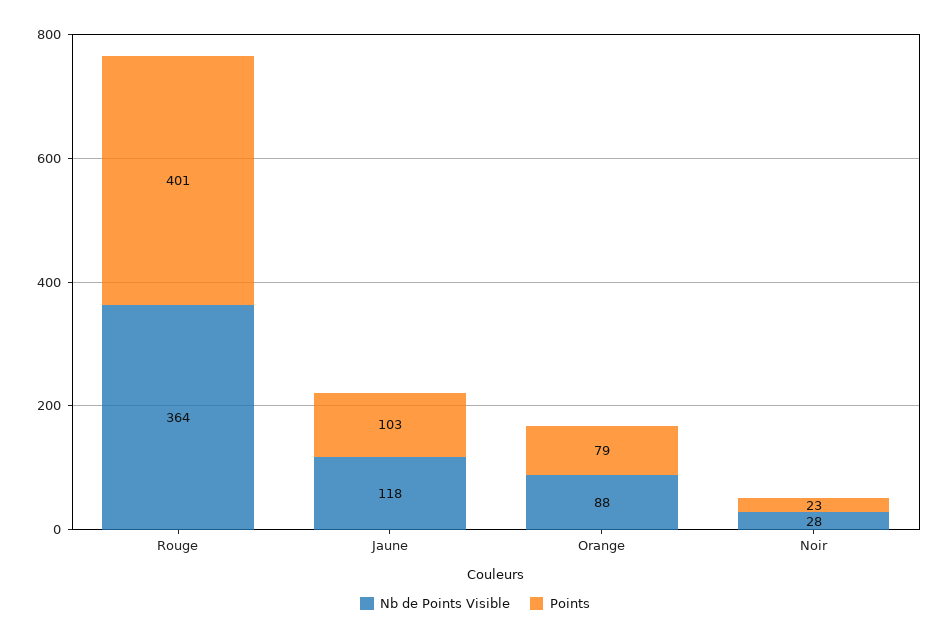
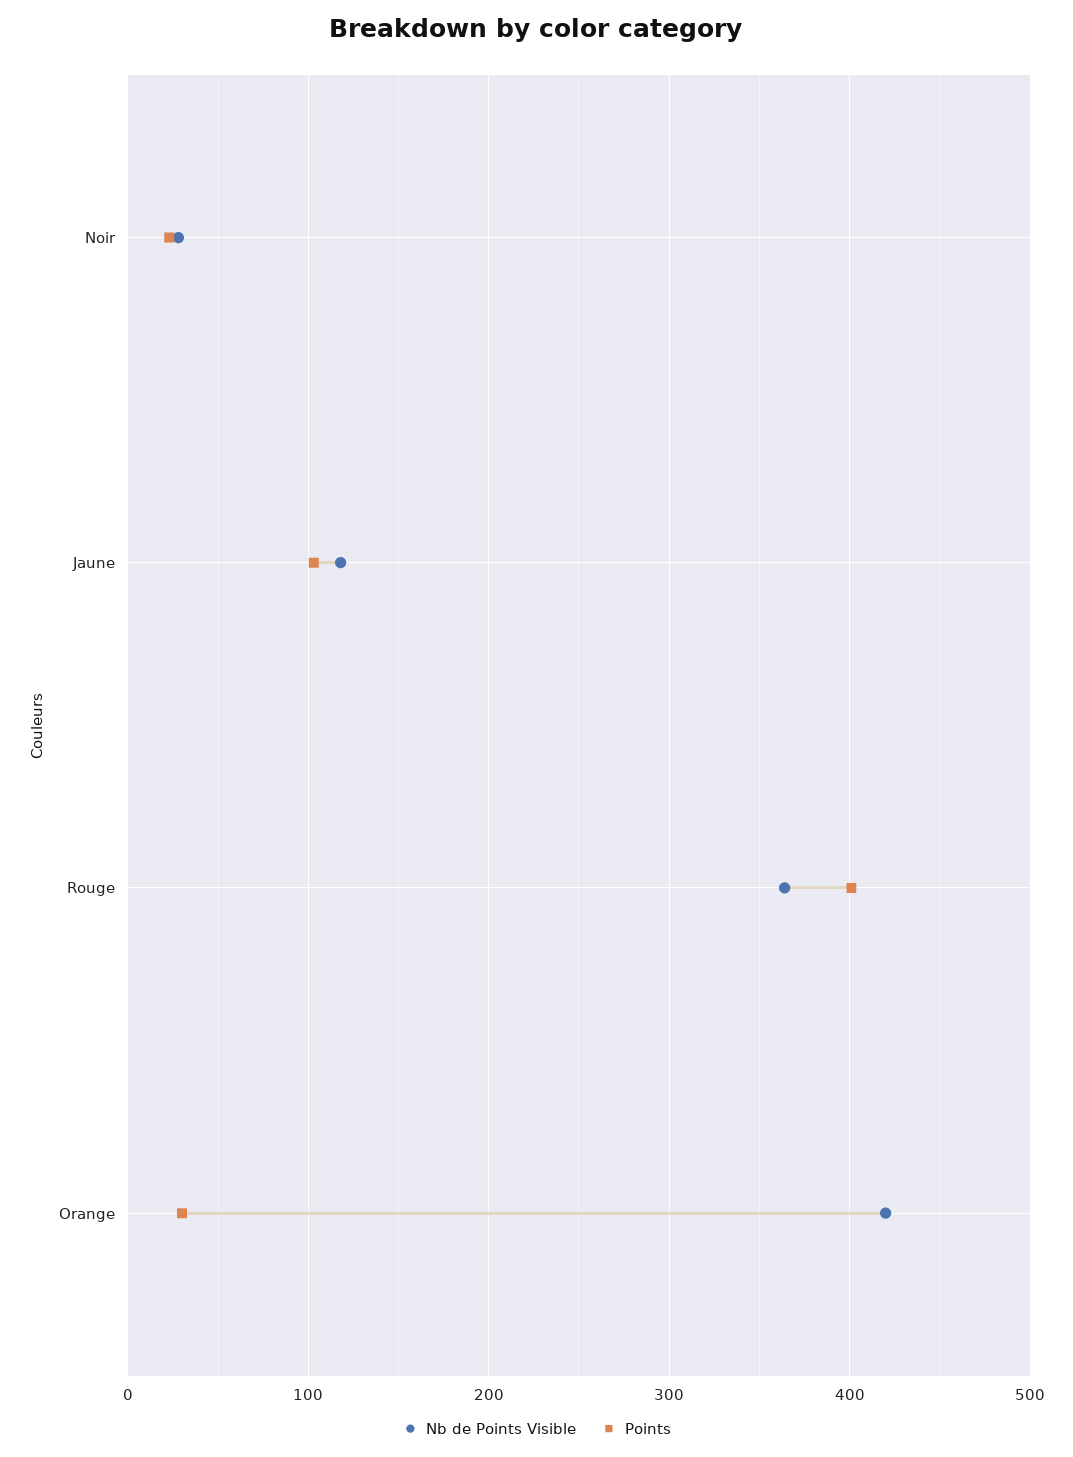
  {
    "Nb de Points Visible": {
      "Rouge": 364,
      "Jaune": 118,
-     "Orange": 88,
+     "Orange": 420,
      "Noir": 28
    },
    "Points": {
      "Rouge": 401,
      "Jaune": 103,
-     "Orange": 79,
+     "Orange": 30,
      "Noir": 23
    }
  }

